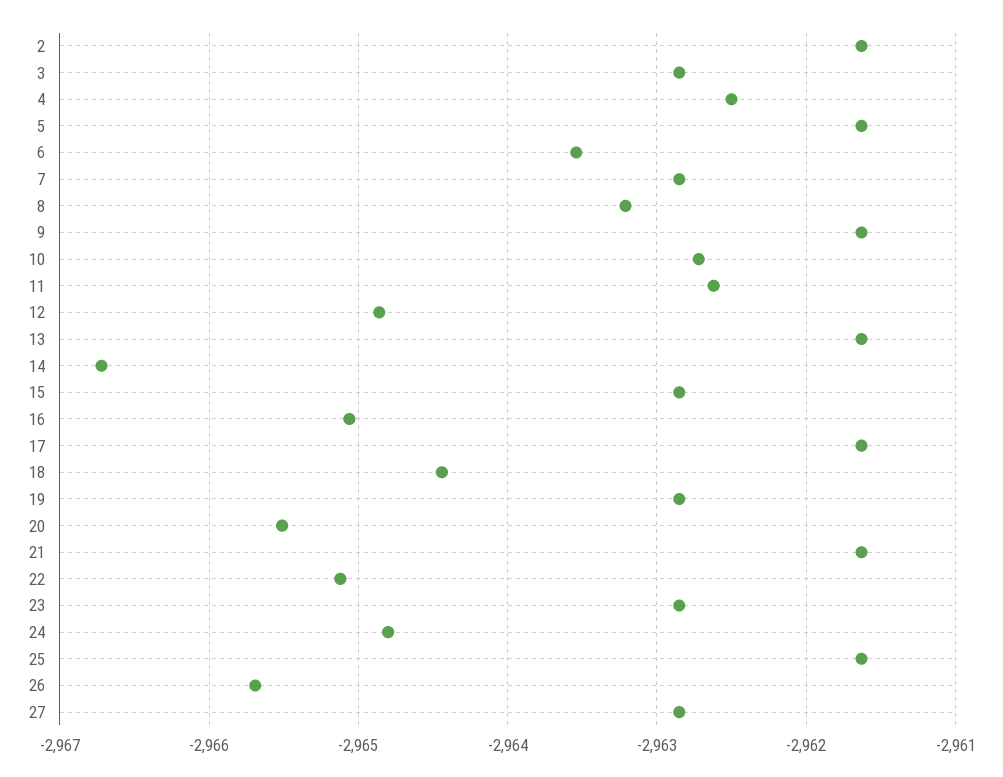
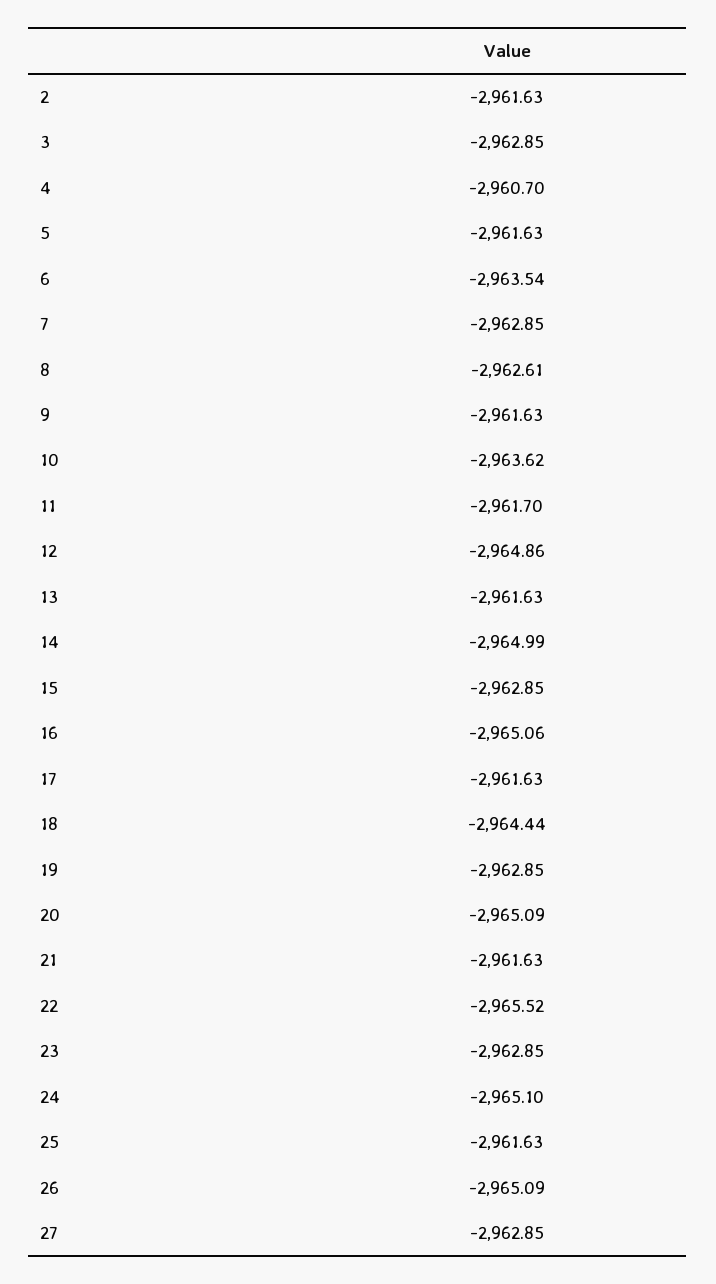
  {
    "2": -2961.63,
    "3": -2962.85,
-   "4": -2962.5,
+   "4": -2960.7,
    "5": -2961.63,
    "6": -2963.54,
    "7": -2962.85,
-   "8": -2963.2,
+   "8": -2962.61,
    "9": -2961.63,
-   "10": -2962.7,
+   "10": -2963.62,
-   "11": -2962.6,
+   "11": -2961.7,
    "12": -2964.86,
    "13": -2961.63,
-   "14": -2966.7,
+   "14": -2964.99,
    "15": -2962.85,
    "16": -2965.06,
    "17": -2961.63,
    "18": -2964.44,
    "19": -2962.85,
-   "20": -2965.5,
+   "20": -2965.09,
    "21": -2961.63,
-   "22": -2965.1,
+   "22": -2965.52,
    "23": -2962.85,
-   "24": -2964.8,
+   "24": -2965.1,
    "25": -2961.63,
-   "26": -2965.7,
+   "26": -2965.09,
    "27": -2962.85
  }

